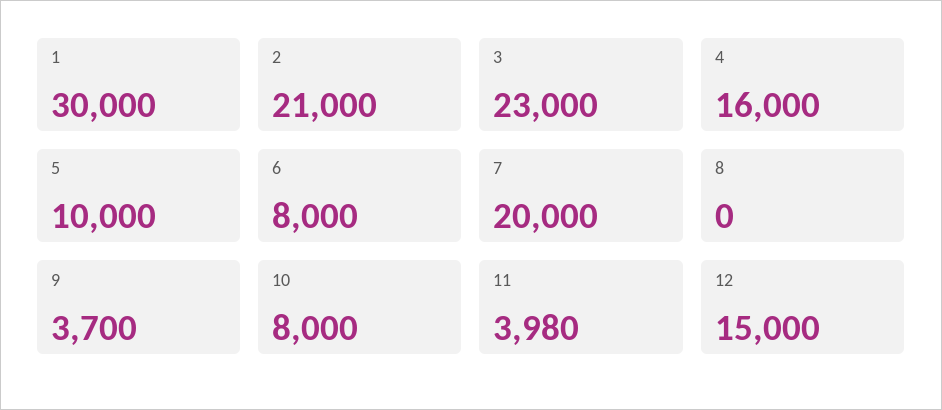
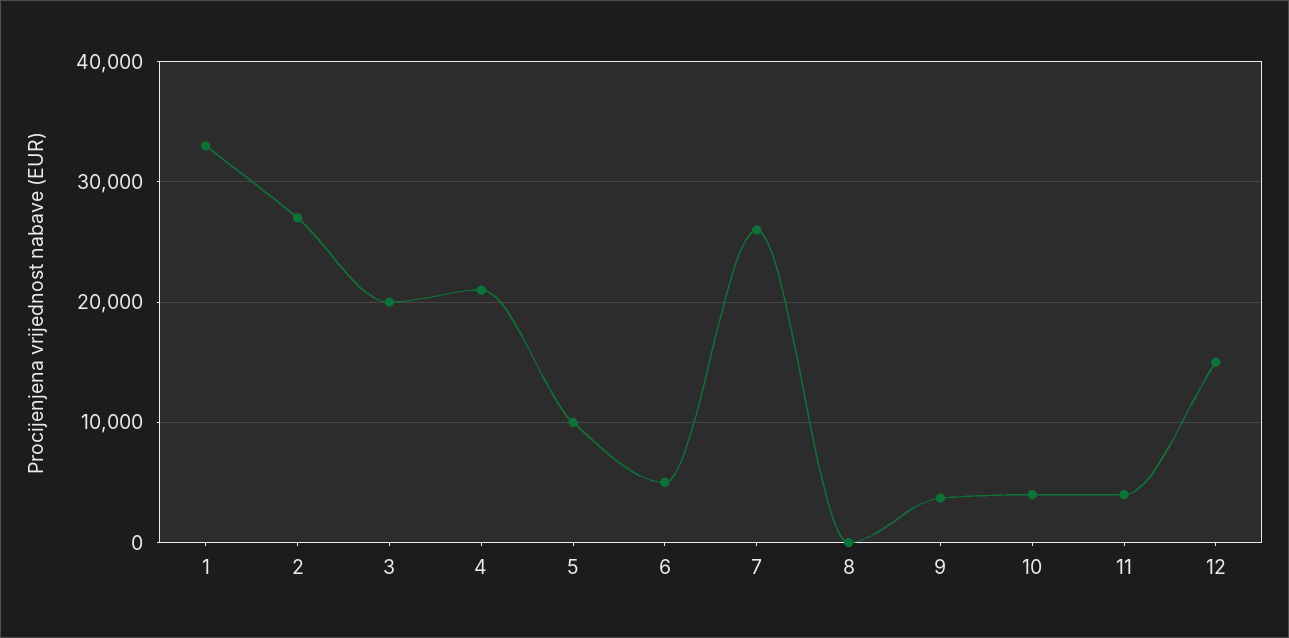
  {
-   "1": 30000,
+   "1": 33000,
-   "2": 21000,
+   "2": 27000,
-   "3": 23000,
+   "3": 20000,
-   "4": 16000,
+   "4": 21000,
    "5": 10000,
-   "6": 8000,
+   "6": 5000,
-   "7": 20000,
+   "7": 26000,
    "8": 0,
    "9": 3700,
-   "10": 8000,
+   "10": 4000,
    "11": 3980,
    "12": 15000
  }

